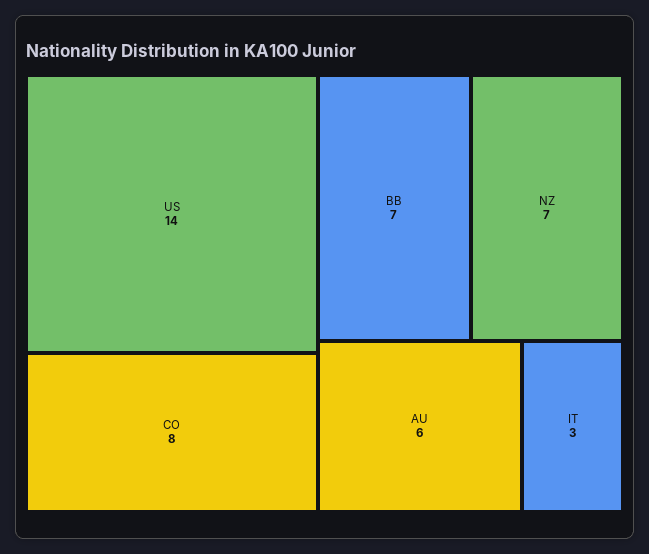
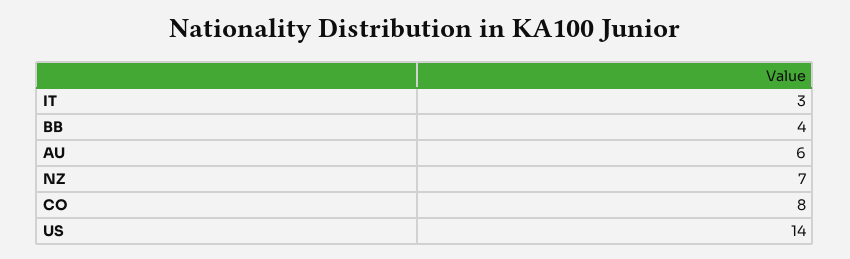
  {
    "US": 14,
    "CO": 8,
-   "BB": 7,
+   "BB": 4,
    "NZ": 7,
    "AU": 6,
    "IT": 3
  }

